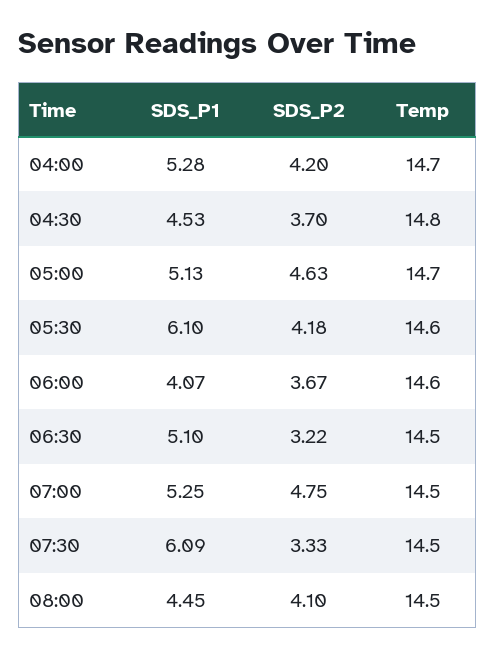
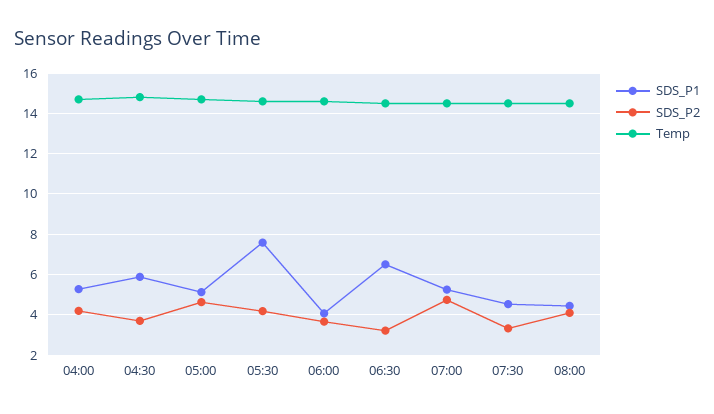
  {
    "SDS_P1": {
      "04:00": 5.28,
-     "04:30": 4.53,
+     "04:30": 6,
      "05:00": 5.13,
-     "05:30": 6.1,
+     "05:30": 7.5,
      "06:00": 4.07,
-     "06:30": 5.1,
+     "06:30": 6.5,
      "07:00": 5.25,
-     "07:30": 6.09,
+     "07:30": 4.5,
      "08:00": 4.45
    },
    "SDS_P2": {
      "04:00": 4.2,
      "04:30": 3.7,
      "05:00": 4.63,
      "05:30": 4.18,
      "06:00": 3.67,
      "06:30": 3.22,
      "07:00": 4.75,
      "07:30": 3.33,
      "08:00": 4.1
    },
    "Temp": {
      "04:00": 14.7,
      "04:30": 14.8,
      "05:00": 14.7,
      "05:30": 14.6,
      "06:00": 14.6,
      "06:30": 14.5,
      "07:00": 14.5,
      "07:30": 14.5,
      "08:00": 14.5
    }
  }

